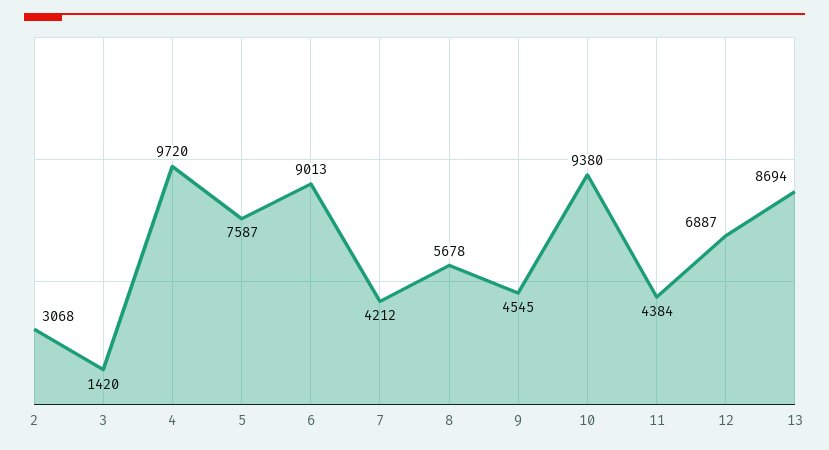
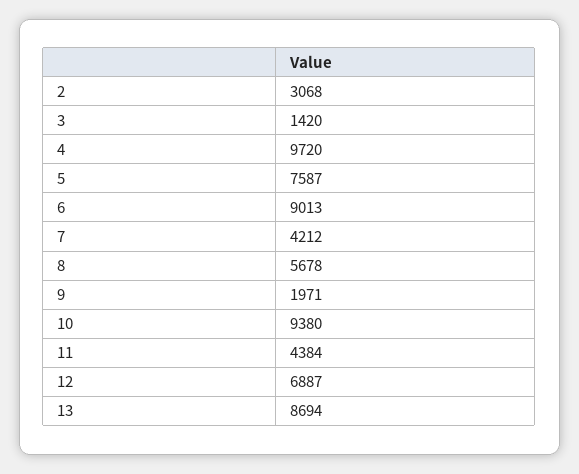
  {
    "2": 3068,
    "3": 1420,
    "4": 9720,
    "5": 7587,
    "6": 9013,
    "7": 4212,
    "8": 5678,
-   "9": 4545,
+   "9": 1971,
    "10": 9380,
    "11": 4384,
    "12": 6887,
    "13": 8694
  }

